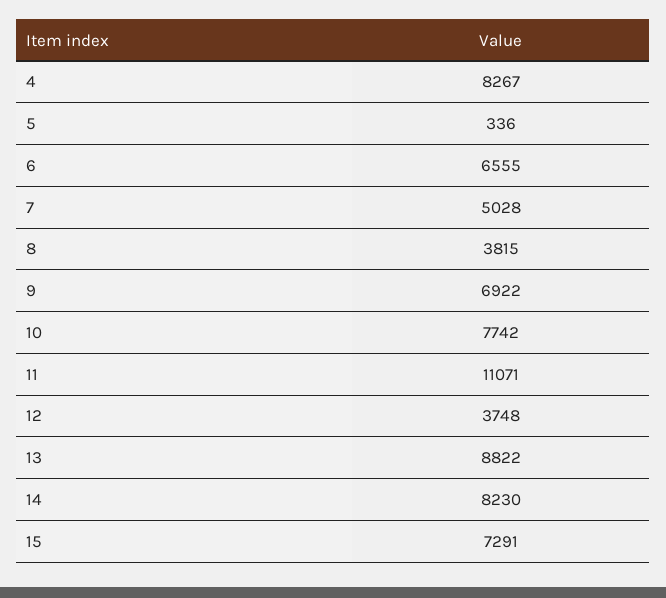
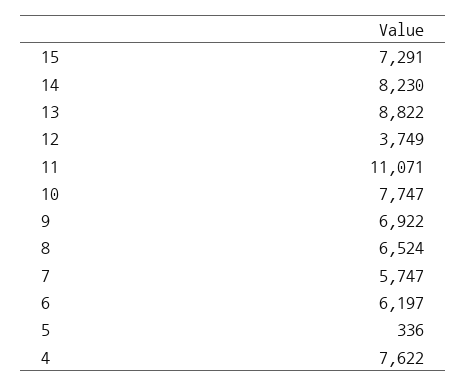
  {
-   "4": 8267,
+   "4": 7622,
    "5": 336,
-   "6": 6555,
+   "6": 6197,
-   "7": 5028,
+   "7": 5747,
-   "8": 3815,
+   "8": 6524,
    "9": 6922,
-   "10": 7742,
+   "10": 7747,
    "11": 11071,
-   "12": 3748,
+   "12": 3749,
    "13": 8822,
    "14": 8230,
    "15": 7291
  }

